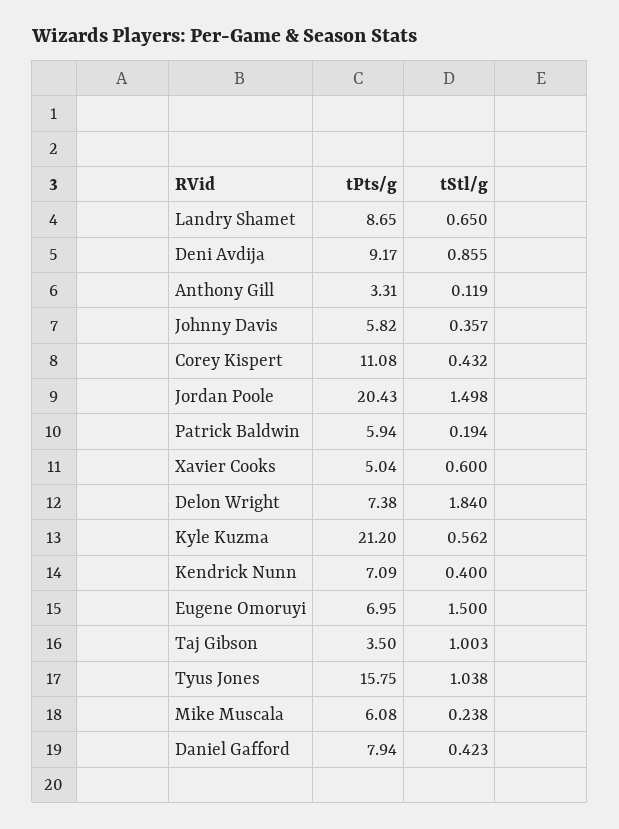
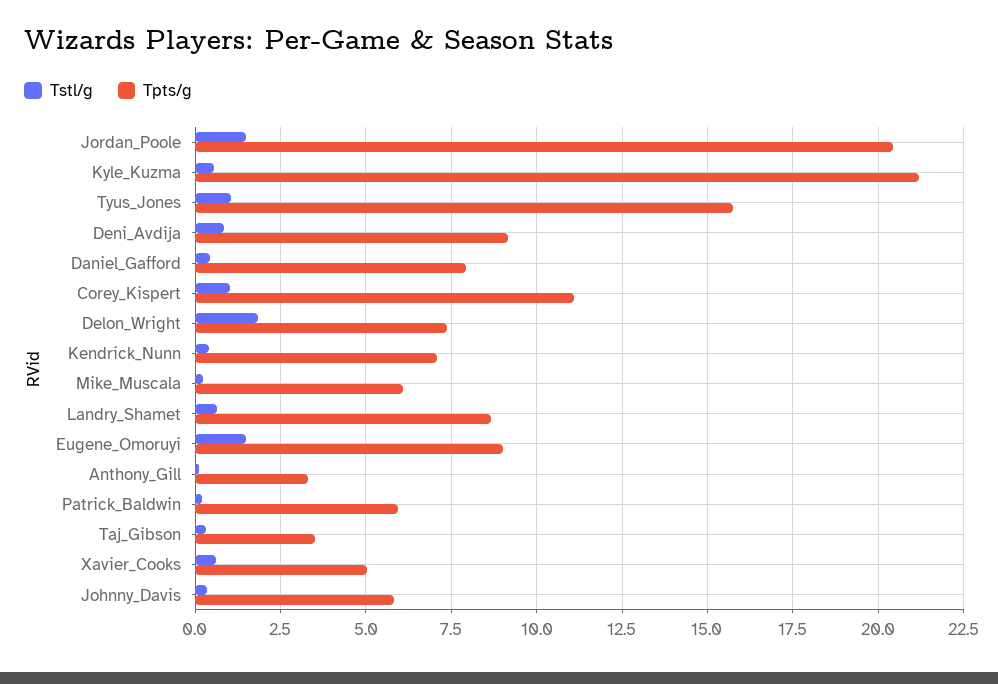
  {
    "tPts/g": {
      "Landry Shamet": 8.65,
      "Deni Avdija": 9.17,
      "Anthony Gill": 3.31,
      "Johnny Davis": 5.82,
      "Corey Kispert": 11.08,
      "Jordan Poole": 20.43,
      "Patrick Baldwin": 5.94,
      "Xavier Cooks": 5.04,
      "Delon Wright": 7.38,
      "Kyle Kuzma": 21.2,
      "Kendrick Nunn": 7.09,
-     "Eugene Omoruyi": 6.95,
+     "Eugene Omoruyi": 9,
      "Taj Gibson": 3.5,
      "Tyus Jones": 15.75,
      "Mike Muscala": 6.08,
      "Daniel Gafford": 7.94
    },
    "tStl/g": {
      "Landry Shamet": 0.65,
      "Deni Avdija": 0.855,
      "Anthony Gill": 0.119,
      "Johnny Davis": 0.357,
-     "Corey Kispert": 0.432,
+     "Corey Kispert": 1,
      "Jordan Poole": 1.498,
      "Patrick Baldwin": 0.194,
      "Xavier Cooks": 0.6,
      "Delon Wright": 1.84,
      "Kyle Kuzma": 0.562,
      "Kendrick Nunn": 0.4,
      "Eugene Omoruyi": 1.5,
-     "Taj Gibson": 1.003,
+     "Taj Gibson": 0.25,
      "Tyus Jones": 1.038,
      "Mike Muscala": 0.238,
      "Daniel Gafford": 0.423
    }
  }

